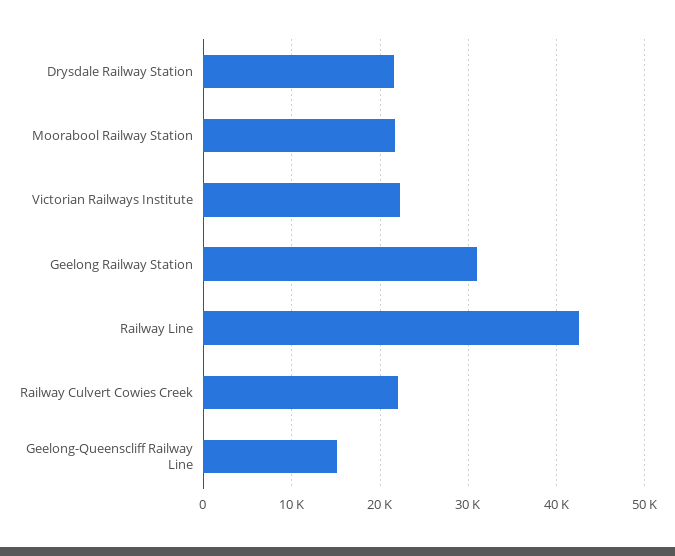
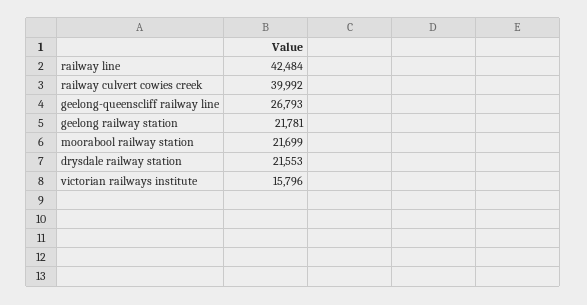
  {
    "Drysdale Railway Station": 21553,
    "Moorabool Railway Station": 21699,
-   "Victorian Railways Institute": 22000,
+   "Victorian Railways Institute": 15796,
-   "Geelong Railway Station": 31000,
+   "Geelong Railway Station": 21781,
    "Railway Line": 42484,
-   "Railway Culvert Cowies Creek": 22000,
+   "Railway Culvert Cowies Creek": 39992,
-   "Geelong-Queenscliff Railway Line": 15000
+   "Geelong-Queenscliff Railway Line": 26793
  }

